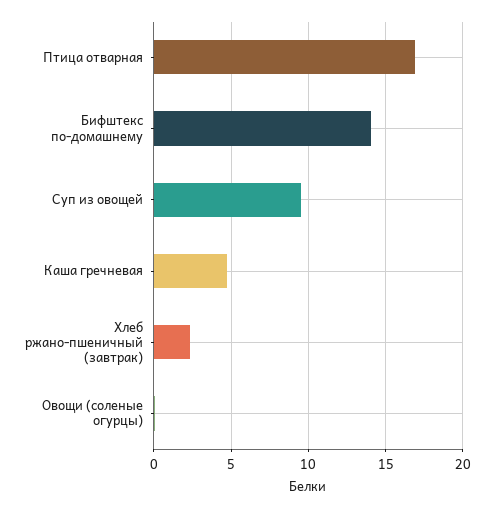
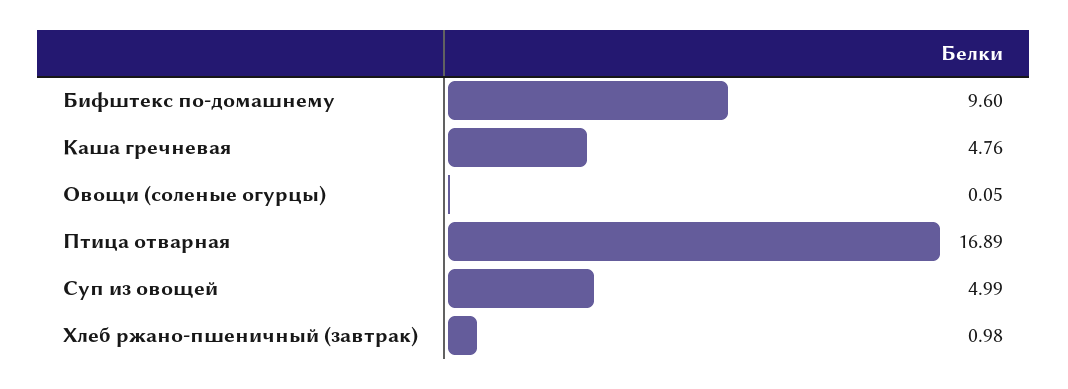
  {
    "Птица отварная": 16.89,
-   "Бифштекс по-домашнему": 14,
+   "Бифштекс по-домашнему": 9.6,
-   "Суп из овощей": 9.5,
+   "Суп из овощей": 4.99,
    "Каша гречневая": 4.76,
-   "Хлеб ржано-пшеничный (завтрак)": 2.5,
+   "Хлеб ржано-пшеничный (завтрак)": 0.98,
    "Овощи (соленые огурцы)": 0.05
  }

